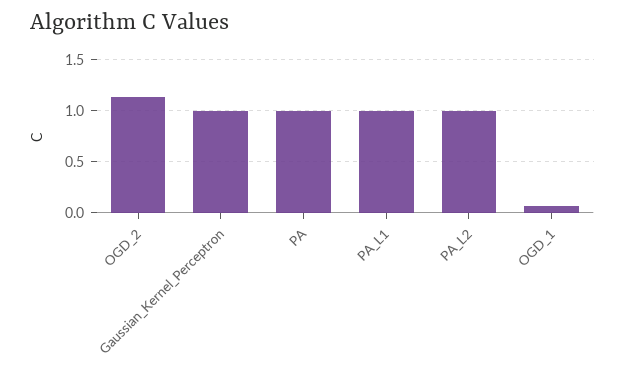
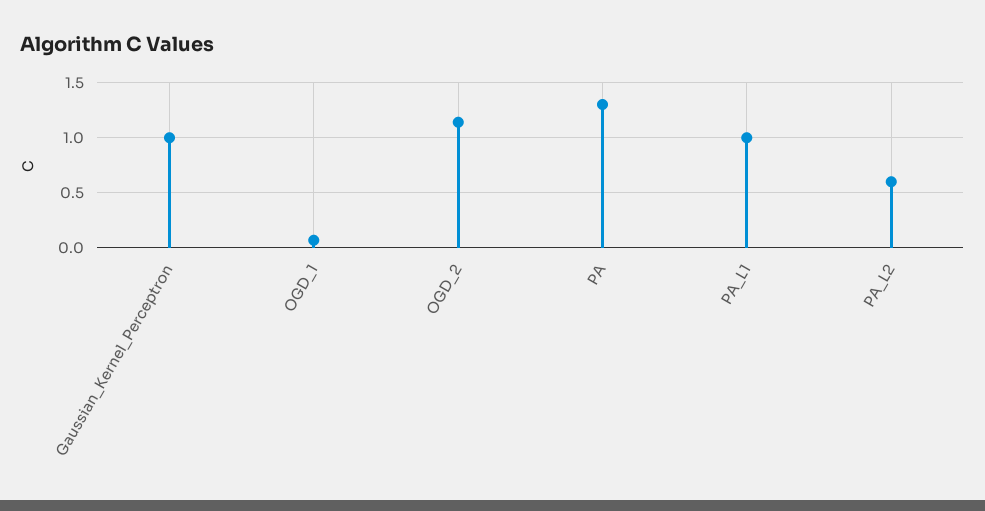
  {
    "OGD_2": 1.1,
    "Gaussian_Kernel_Perceptron": 1,
-   "PA": 1,
+   "PA": 1.3,
    "PA_L1": 1,
-   "PA_L2": 1,
+   "PA_L2": 0.6,
    "OGD_1": 0.1
  }

